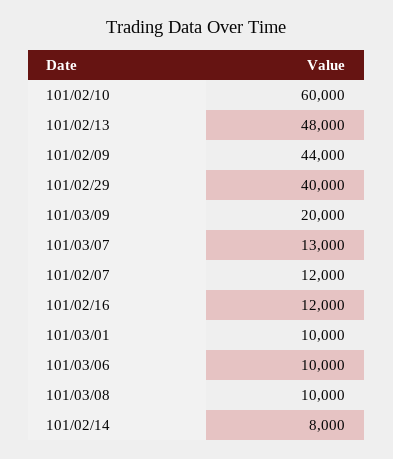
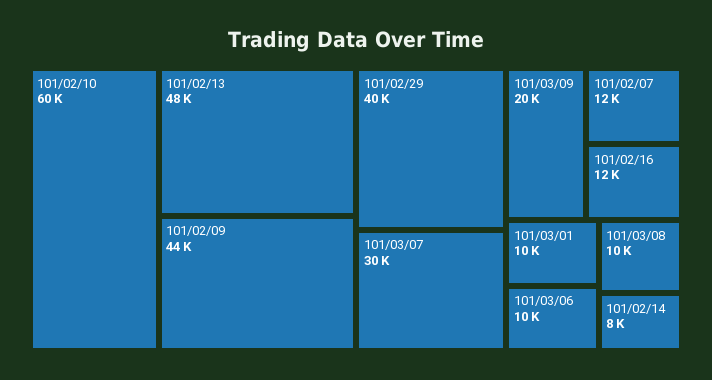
  {
    "101/02/10": 60000,
    "101/02/13": 48000,
    "101/02/09": 44000,
    "101/02/29": 40000,
    "101/03/09": 20000,
-   "101/03/07": 13000,
+   "101/03/07": 30000,
    "101/02/07": 12000,
    "101/02/16": 12000,
    "101/03/01": 10000,
    "101/03/06": 10000,
    "101/03/08": 10000,
    "101/02/14": 8000
  }

